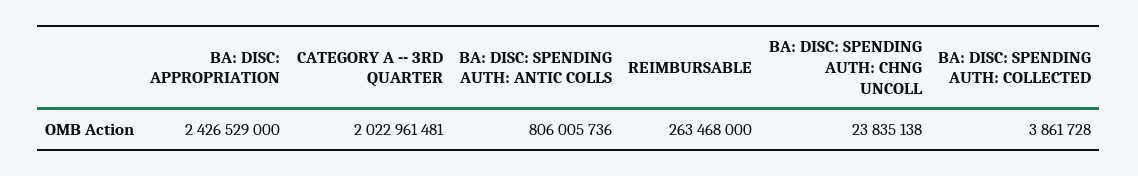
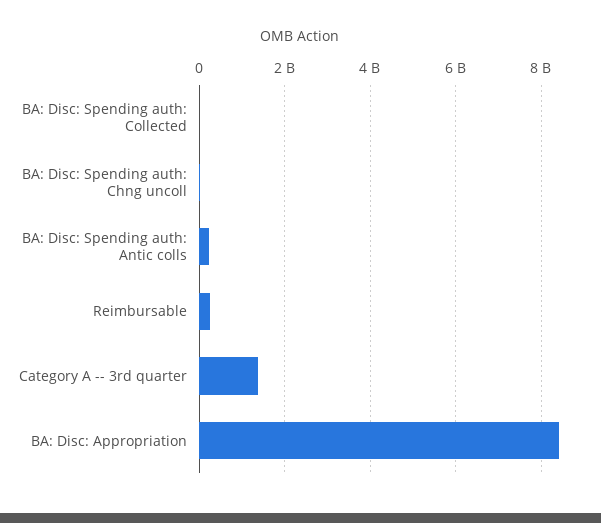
  {
-   "BA: DISC: APPROPRIATION": 2426529000,
+   "BA: DISC: APPROPRIATION": 8400000000,
-   "CATEGORY A -- 3RD QUARTER": 2022961481,
+   "CATEGORY A -- 3RD QUARTER": 1400000000,
-   "BA: DISC: SPENDING AUTH: ANTIC COLLS": 806005736,
+   "BA: DISC: SPENDING AUTH: ANTIC COLLS": 200000000,
    "REIMBURSABLE": 263468000,
    "BA: DISC: SPENDING AUTH: CHNG UNCOLL": 23835138,
    "BA: DISC: SPENDING AUTH: COLLECTED": 3861728
  }

